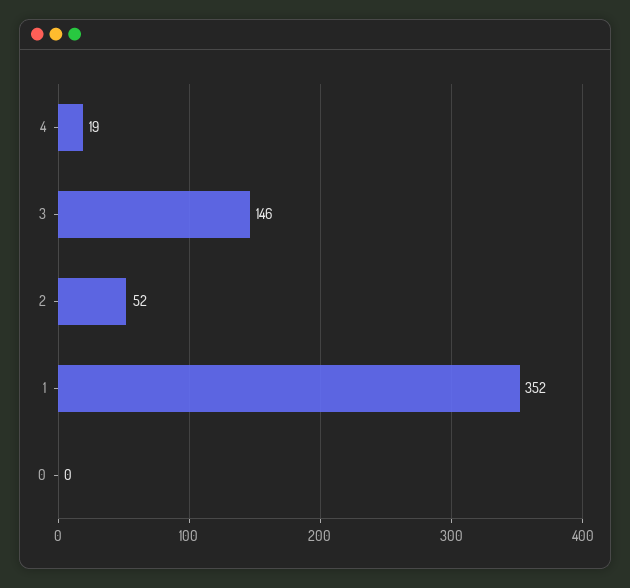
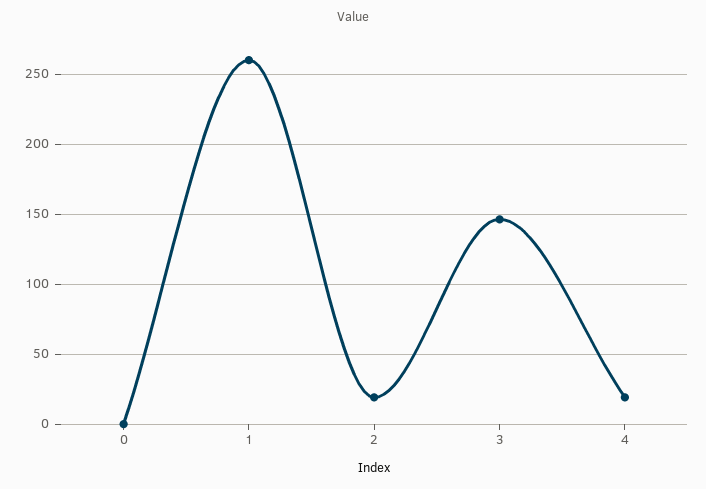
  {
    "4": 19,
    "3": 146,
-   "2": 52,
+   "2": 20,
-   "1": 352,
+   "1": 260,
    "0": 0
  }

